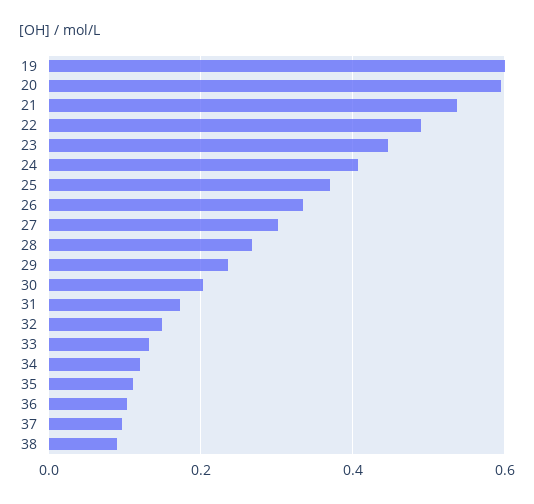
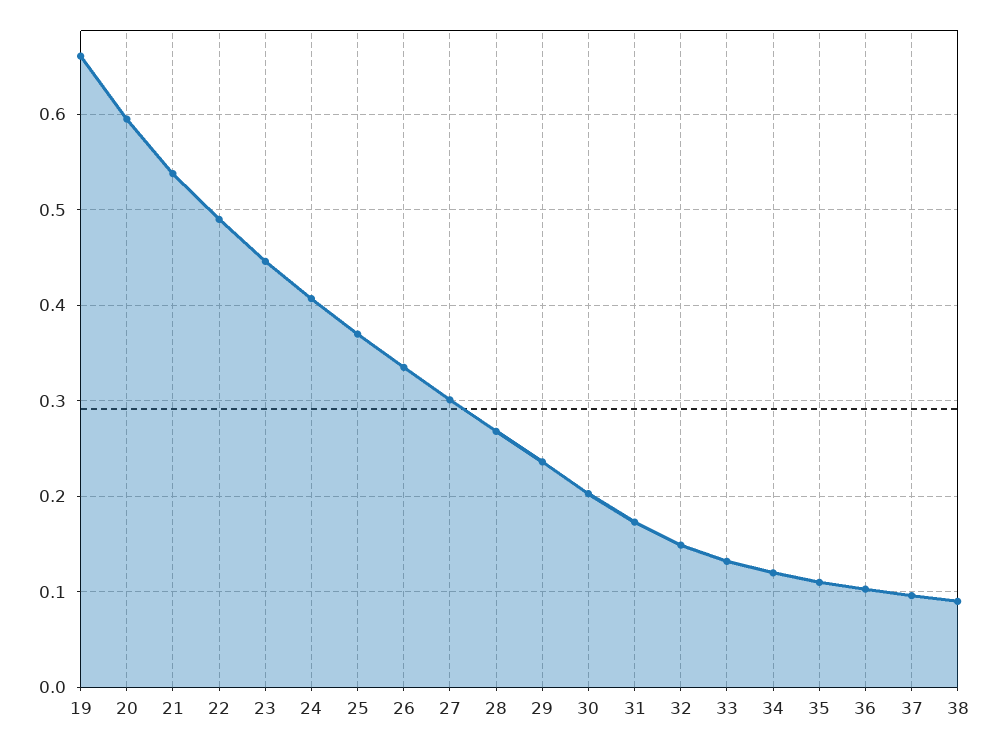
  {
-   "19": 0.6,
+   "19": 0.66,
    "20": 0.6,
    "21": 0.54,
    "22": 0.49,
    "23": 0.45,
    "24": 0.41,
    "25": 0.37,
    "26": 0.34,
    "27": 0.3,
    "28": 0.27,
    "29": 0.24,
    "30": 0.2,
    "31": 0.17,
    "32": 0.15,
    "33": 0.13,
    "34": 0.12,
    "35": 0.11,
    "36": 0.1,
    "37": 0.1,
    "38": 0.09
  }

